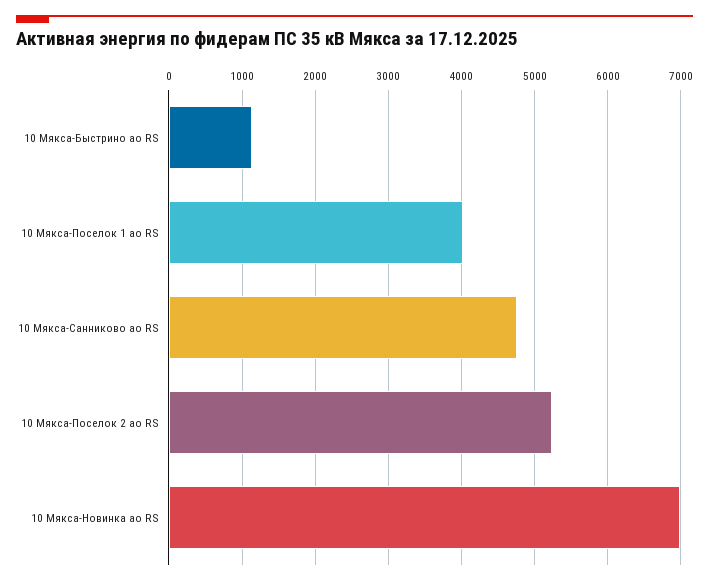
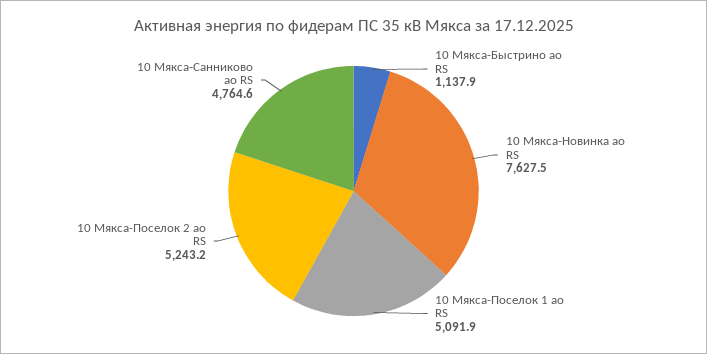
  {
    "10 Мякса-Быстрино ао RS": 1137.9,
-   "10 Мякса-Поселок 1 ао RS": 4000,
+   "10 Мякса-Поселок 1 ао RS": 5091.9,
    "10 Мякса-Санниково ао RS": 4764.6,
    "10 Мякса-Поселок 2 ао RS": 5243.2,
-   "10 Мякса-Новинка ао RS": 7000
+   "10 Мякса-Новинка ао RS": 7627.5
  }

